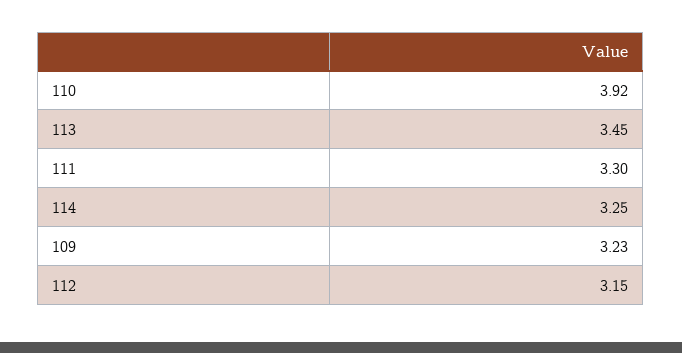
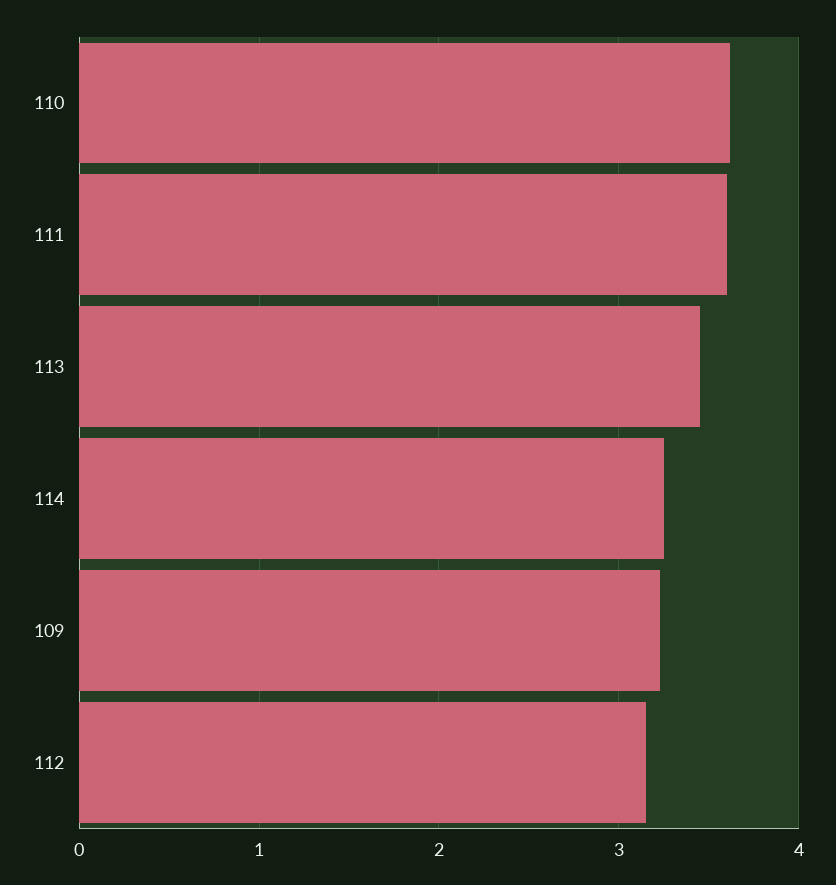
  {
-   "110": 3.92,
+   "110": 3.6,
    "113": 3.45,
-   "111": 3.3,
+   "111": 3.6,
    "114": 3.25,
    "109": 3.23,
    "112": 3.15
  }

